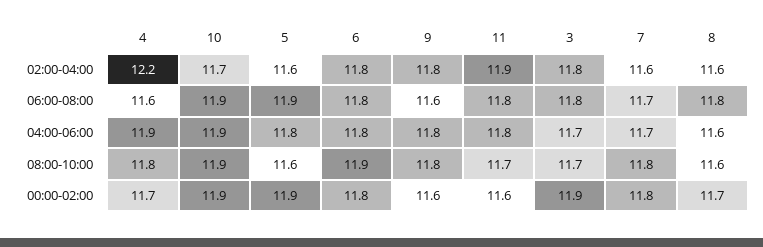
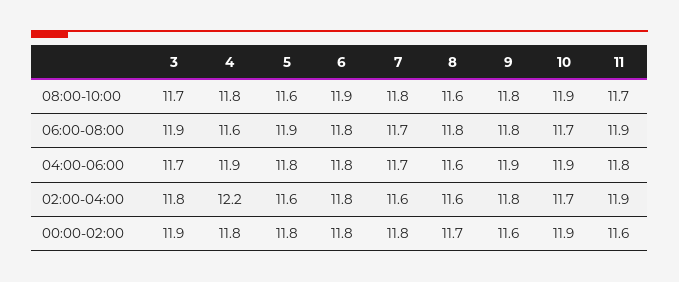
  {
    "4": {
      "02:00-04:00": 12.2,
      "06:00-08:00": 11.6,
      "04:00-06:00": 11.9,
      "08:00-10:00": 11.8,
-     "00:00-02:00": 11.7
+     "00:00-02:00": 11.8
    },
    "10": {
      "02:00-04:00": 11.7,
-     "06:00-08:00": 11.9,
+     "06:00-08:00": 11.7,
      "04:00-06:00": 11.9,
      "08:00-10:00": 11.9,
      "00:00-02:00": 11.9
    },
    "5": {
      "02:00-04:00": 11.6,
      "06:00-08:00": 11.9,
      "04:00-06:00": 11.8,
      "08:00-10:00": 11.6,
-     "00:00-02:00": 11.9
+     "00:00-02:00": 11.8
    },
    "6": {
      "02:00-04:00": 11.8,
      "06:00-08:00": 11.8,
      "04:00-06:00": 11.8,
      "08:00-10:00": 11.9,
      "00:00-02:00": 11.8
    },
    "9": {
      "02:00-04:00": 11.8,
-     "06:00-08:00": 11.6,
+     "06:00-08:00": 11.8,
-     "04:00-06:00": 11.8,
+     "04:00-06:00": 11.9,
      "08:00-10:00": 11.8,
      "00:00-02:00": 11.6
    },
    "11": {
      "02:00-04:00": 11.9,
-     "06:00-08:00": 11.8,
+     "06:00-08:00": 11.9,
      "04:00-06:00": 11.8,
      "08:00-10:00": 11.7,
      "00:00-02:00": 11.6
    },
    "3": {
      "02:00-04:00": 11.8,
-     "06:00-08:00": 11.8,
+     "06:00-08:00": 11.9,
      "04:00-06:00": 11.7,
      "08:00-10:00": 11.7,
      "00:00-02:00": 11.9
    },
    "7": {
      "02:00-04:00": 11.6,
      "06:00-08:00": 11.7,
      "04:00-06:00": 11.7,
      "08:00-10:00": 11.8,
      "00:00-02:00": 11.8
    },
    "8": {
      "02:00-04:00": 11.6,
      "06:00-08:00": 11.8,
      "04:00-06:00": 11.6,
      "08:00-10:00": 11.6,
      "00:00-02:00": 11.7
    }
  }

